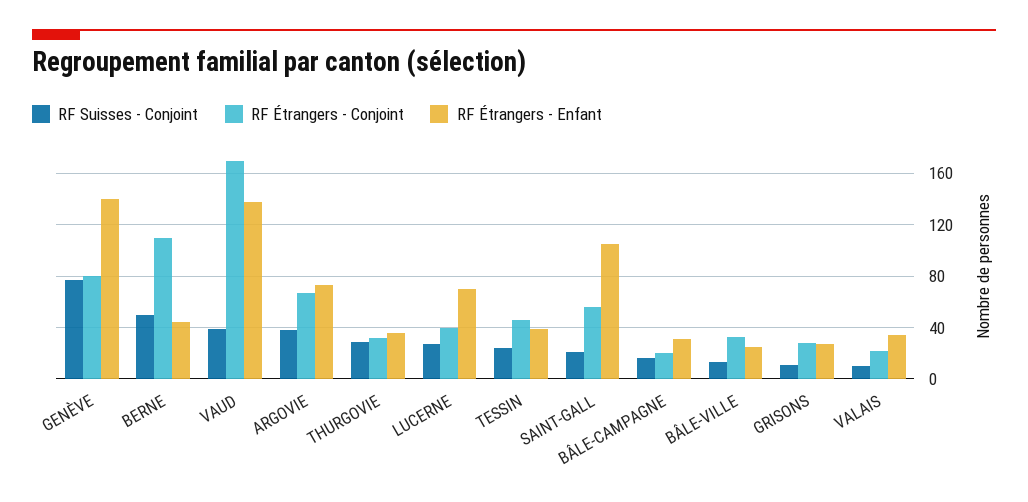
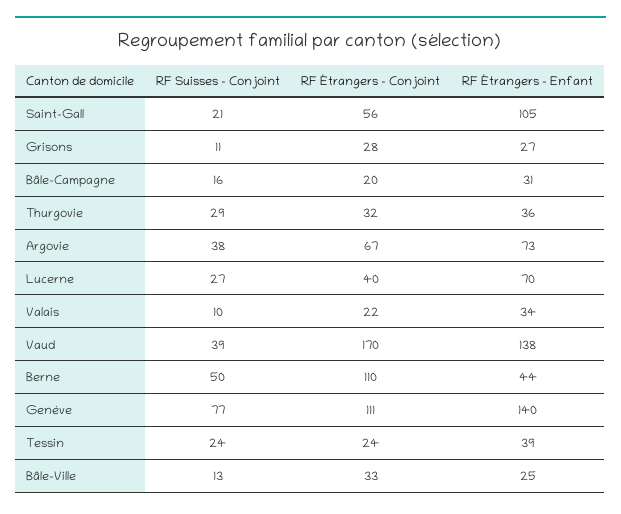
  {
    "RF Suisses - Conjoint": {
      "GENÈVE": 77,
      "BERNE": 50,
      "VAUD": 39,
      "ARGOVIE": 38,
      "THURGOVIE": 29,
      "LUCERNE": 27,
      "TESSIN": 24,
      "SAINT-GALL": 21,
      "BÂLE-CAMPAGNE": 16,
      "BÂLE-VILLE": 13,
      "GRISONS": 11,
      "VALAIS": 10
    },
    "RF Étrangers - Conjoint": {
-     "GENÈVE": 80,
+     "GENÈVE": 111,
      "BERNE": 110,
      "VAUD": 170,
      "ARGOVIE": 67,
      "THURGOVIE": 32,
      "LUCERNE": 40,
-     "TESSIN": 45,
+     "TESSIN": 24,
      "SAINT-GALL": 56,
      "BÂLE-CAMPAGNE": 20,
      "BÂLE-VILLE": 33,
      "GRISONS": 28,
      "VALAIS": 22
    },
    "RF Étrangers - Enfant": {
      "GENÈVE": 140,
      "BERNE": 44,
      "VAUD": 138,
      "ARGOVIE": 73,
      "THURGOVIE": 36,
      "LUCERNE": 70,
      "TESSIN": 39,
      "SAINT-GALL": 105,
      "BÂLE-CAMPAGNE": 31,
      "BÂLE-VILLE": 25,
      "GRISONS": 27,
      "VALAIS": 34
    }
  }

